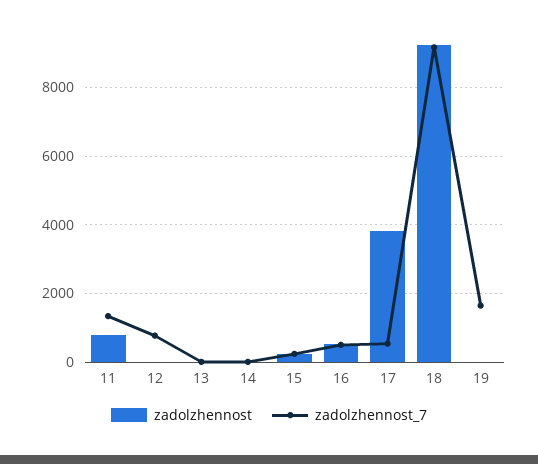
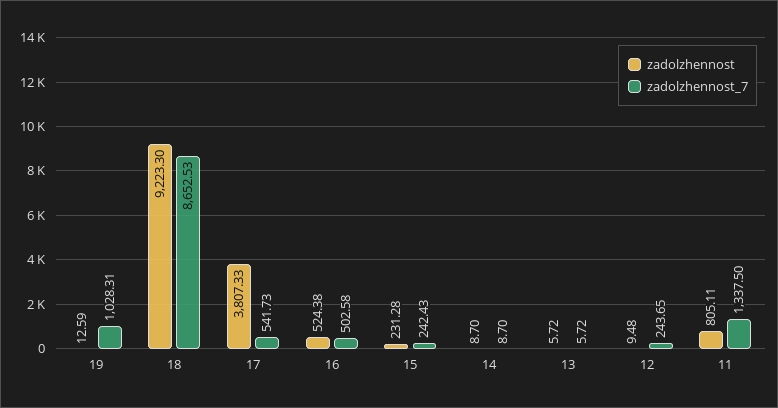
  {
    "zadolzhennost": {
      "11": 805.11,
      "12": 9.48,
      "13": 5.72,
      "14": 8.7,
      "15": 231.28,
      "16": 524.38,
      "17": 3807.33,
      "18": 9223.3,
      "19": 12.59
    },
    "zadolzhennost_7": {
      "11": 1337.5,
-     "12": 800,
+     "12": 243.65,
      "13": 5.72,
      "14": 8.7,
      "15": 242.43,
      "16": 502.58,
      "17": 541.73,
-     "18": 9200,
+     "18": 8652.53,
-     "19": 1600
+     "19": 1028.31
    }
  }

